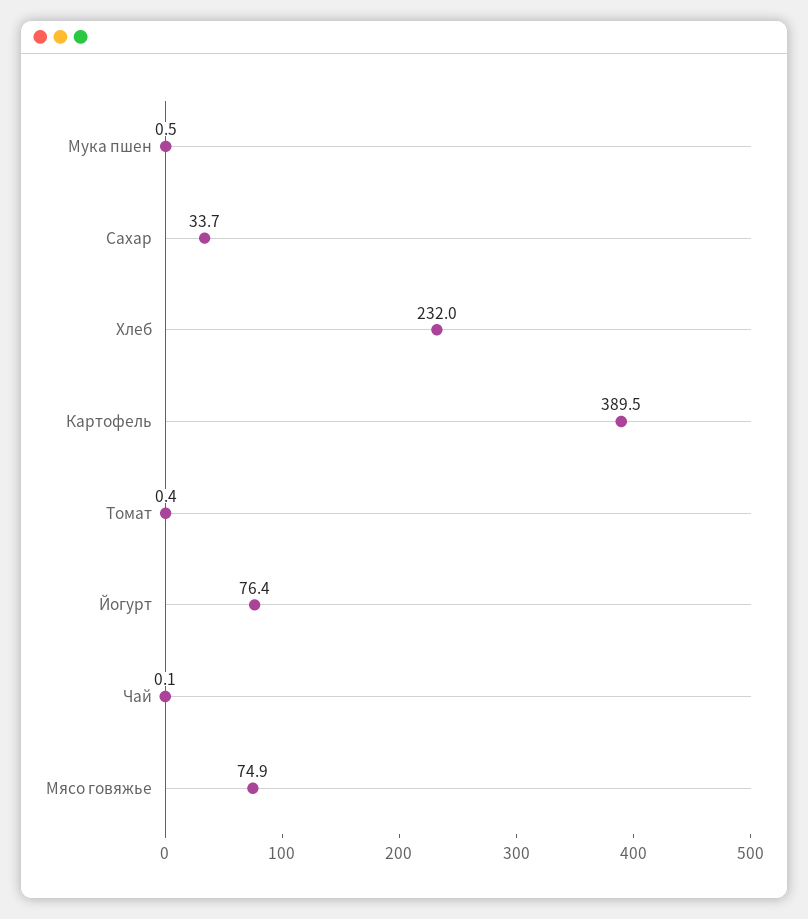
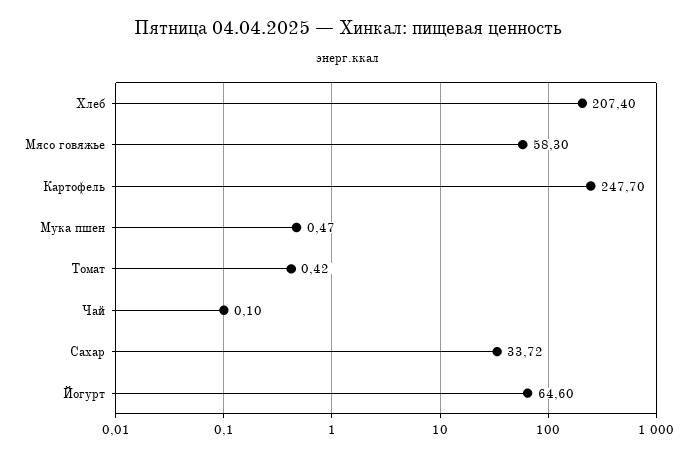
  {
    "Мука пшен": 0.47,
    "Сахар": 33.72,
-   "Хлеб": 232,
+   "Хлеб": 207.4,
-   "Картофель": 389.5,
+   "Картофель": 247.7,
    "Томат": 0.42,
-   "Йогурт": 76.4,
+   "Йогурт": 64.6,
    "Чай": 0.1,
-   "Мясо говяжье": 74.9
+   "Мясо говяжье": 58.3
  }

